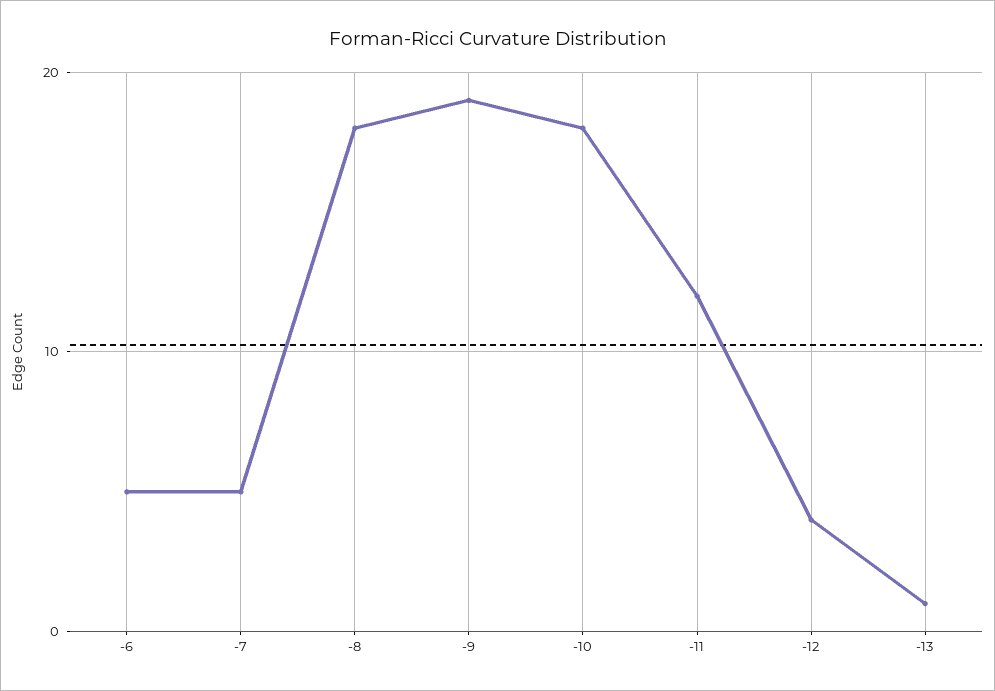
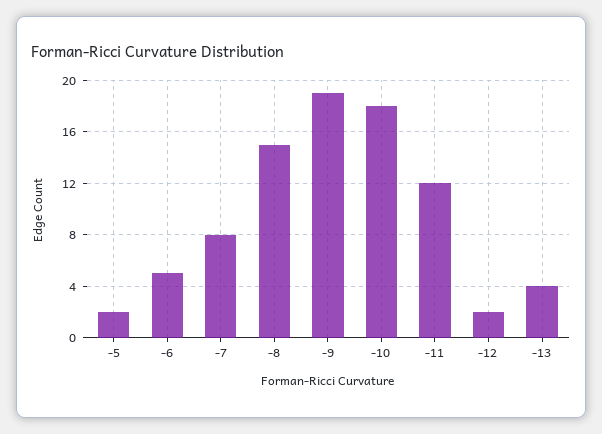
  {
    "-6": 5,
-   "-7": 5,
+   "-7": 8,
-   "-8": 18,
+   "-8": 15,
    "-9": 19,
    "-10": 18,
    "-11": 12,
-   "-12": 4,
+   "-12": 2,
-   "-13": 1
+   "-13": 4,
+   "-5": 2
  }

